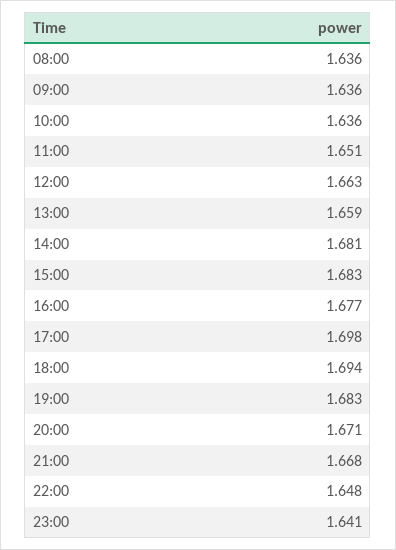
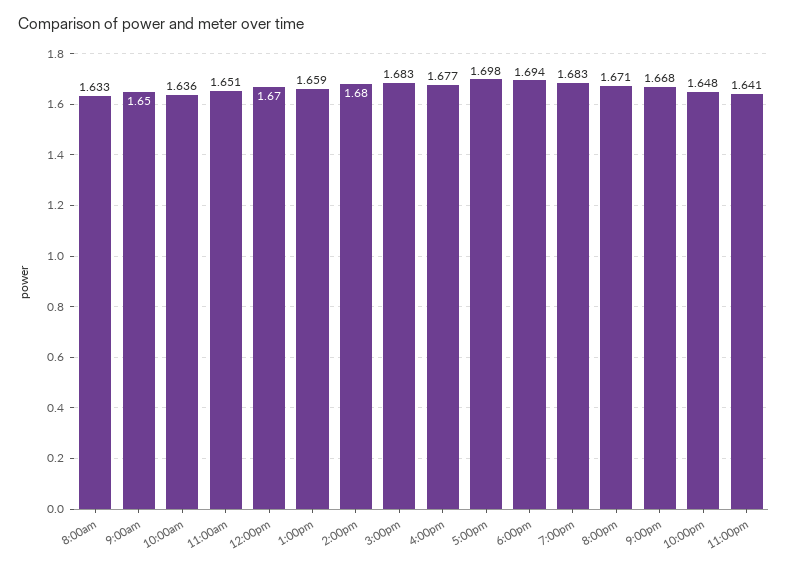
  {
-   "08:00": 1.636,
+   "08:00": 1.633,
-   "09:00": 1.636,
+   "09:00": 1.65,
    "10:00": 1.636,
    "11:00": 1.651,
-   "12:00": 1.663,
+   "12:00": 1.67,
    "13:00": 1.659,
-   "14:00": 1.681,
+   "14:00": 1.68,
    "15:00": 1.683,
    "16:00": 1.677,
    "17:00": 1.698,
    "18:00": 1.694,
    "19:00": 1.683,
    "20:00": 1.671,
    "21:00": 1.668,
    "22:00": 1.648,
    "23:00": 1.641
  }

